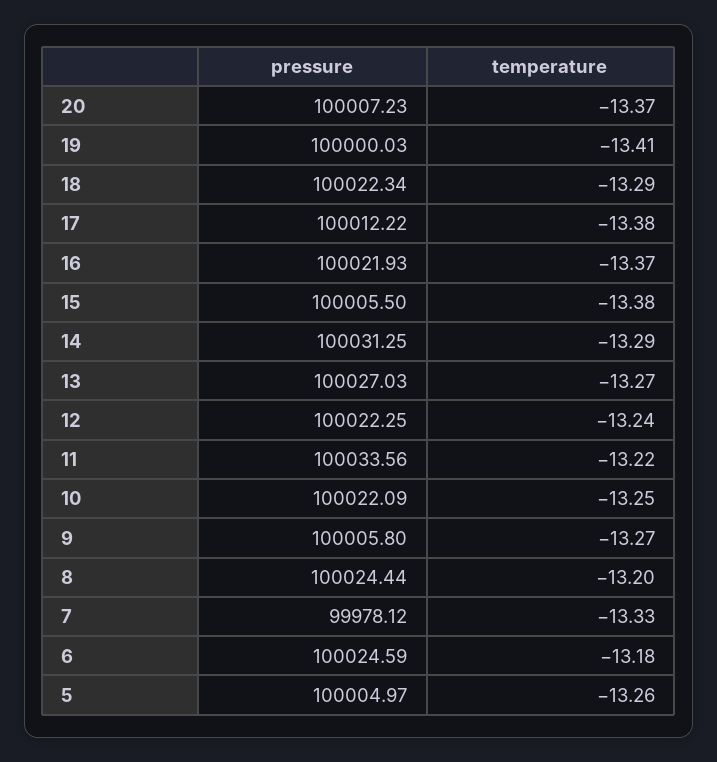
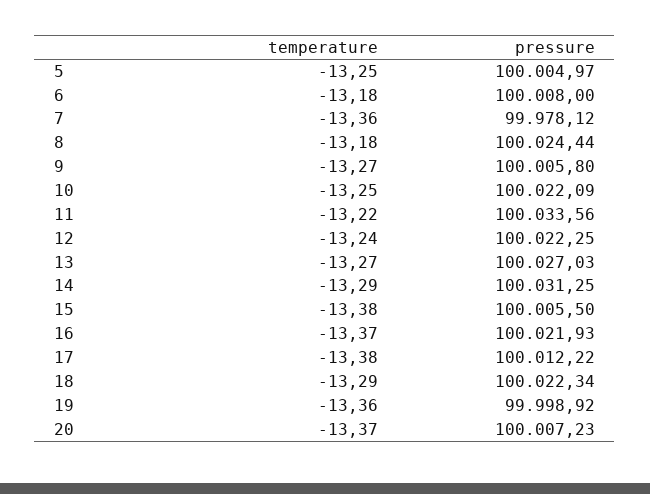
  {
    "pressure": {
      "20": 100007.23,
-     "19": 100000.03,
+     "19": 99998.92,
      "18": 100022.34,
      "17": 100012.22,
      "16": 100021.93,
      "15": 100005.5,
      "14": 100031.25,
      "13": 100027.03,
      "12": 100022.25,
      "11": 100033.56,
      "10": 100022.09,
      "9": 100005.8,
      "8": 100024.44,
      "7": 99978.12,
-     "6": 100024.59,
+     "6": 100008,
      "5": 100004.97
    },
    "temperature": {
      "20": -13.37,
-     "19": -13.41,
+     "19": -13.36,
      "18": -13.29,
      "17": -13.38,
      "16": -13.37,
      "15": -13.38,
      "14": -13.29,
      "13": -13.27,
      "12": -13.24,
      "11": -13.22,
      "10": -13.25,
      "9": -13.27,
-     "8": -13.2,
+     "8": -13.18,
-     "7": -13.33,
+     "7": -13.36,
      "6": -13.18,
-     "5": -13.26
+     "5": -13.25
    }
  }

